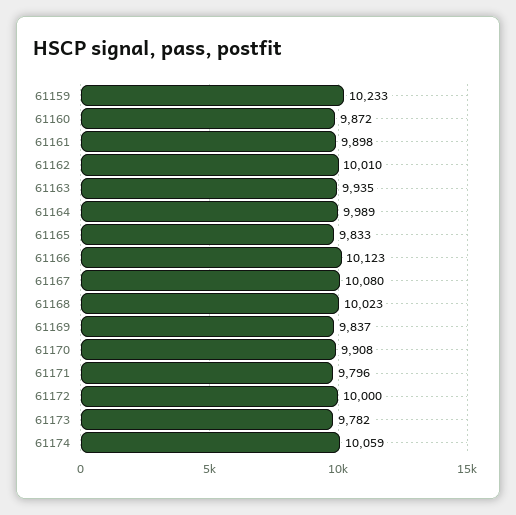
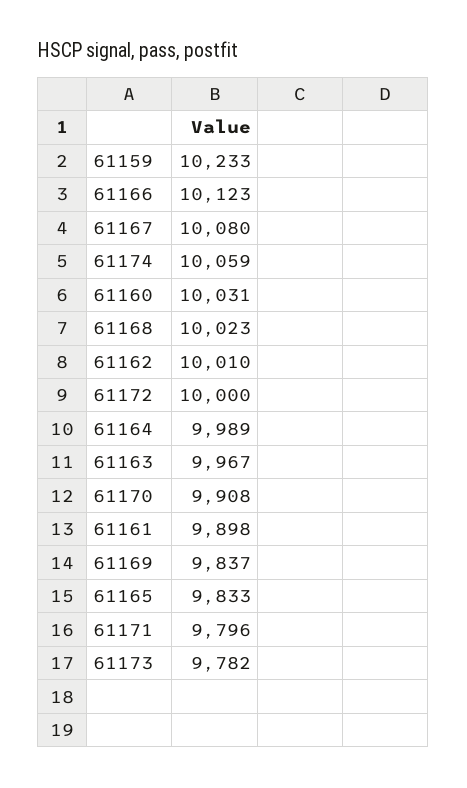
  {
    "61159": 10233,
-   "61160": 9872,
+   "61160": 10031,
    "61161": 9898,
    "61162": 10010,
-   "61163": 9935,
+   "61163": 9967,
    "61164": 9989,
    "61165": 9833,
    "61166": 10123,
    "61167": 10080,
    "61168": 10023,
    "61169": 9837,
    "61170": 9908,
    "61171": 9796,
    "61172": 10000,
    "61173": 9782,
    "61174": 10059
  }

